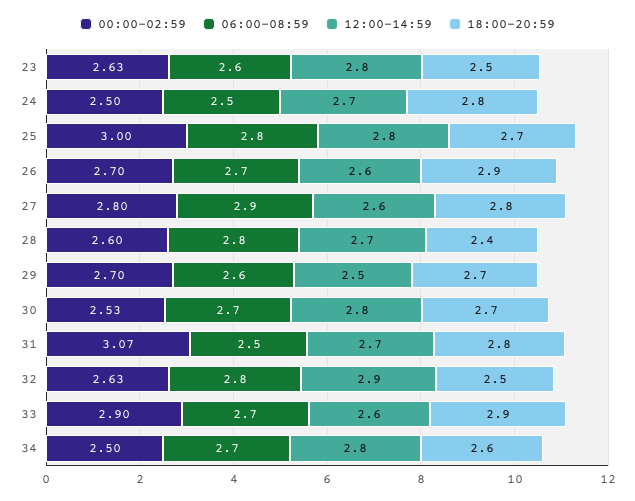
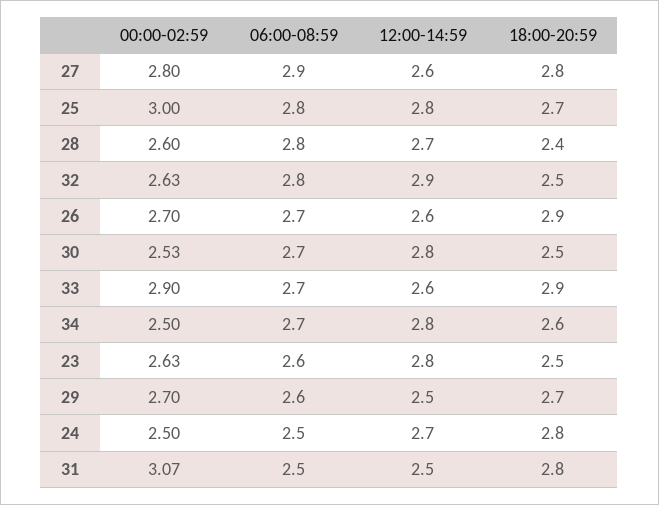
  {
    "00:00-02:59": {
      "23": 2.63,
      "24": 2.5,
      "25": 3,
      "26": 2.7,
      "27": 2.8,
      "28": 2.6,
      "29": 2.7,
      "30": 2.53,
      "31": 3.07,
      "32": 2.63,
      "33": 2.9,
      "34": 2.5
    },
    "06:00-08:59": {
      "23": 2.6,
      "24": 2.5,
      "25": 2.8,
      "26": 2.7,
      "27": 2.9,
      "28": 2.8,
      "29": 2.6,
      "30": 2.7,
      "31": 2.5,
      "32": 2.8,
      "33": 2.7,
      "34": 2.7
    },
    "12:00-14:59": {
      "23": 2.8,
      "24": 2.7,
      "25": 2.8,
      "26": 2.6,
      "27": 2.6,
      "28": 2.7,
      "29": 2.5,
      "30": 2.8,
-     "31": 2.7,
+     "31": 2.5,
      "32": 2.9,
      "33": 2.6,
      "34": 2.8
    },
    "18:00-20:59": {
      "23": 2.5,
      "24": 2.8,
      "25": 2.7,
      "26": 2.9,
      "27": 2.8,
      "28": 2.4,
      "29": 2.7,
-     "30": 2.7,
+     "30": 2.5,
      "31": 2.8,
      "32": 2.5,
      "33": 2.9,
      "34": 2.6
    }
  }

